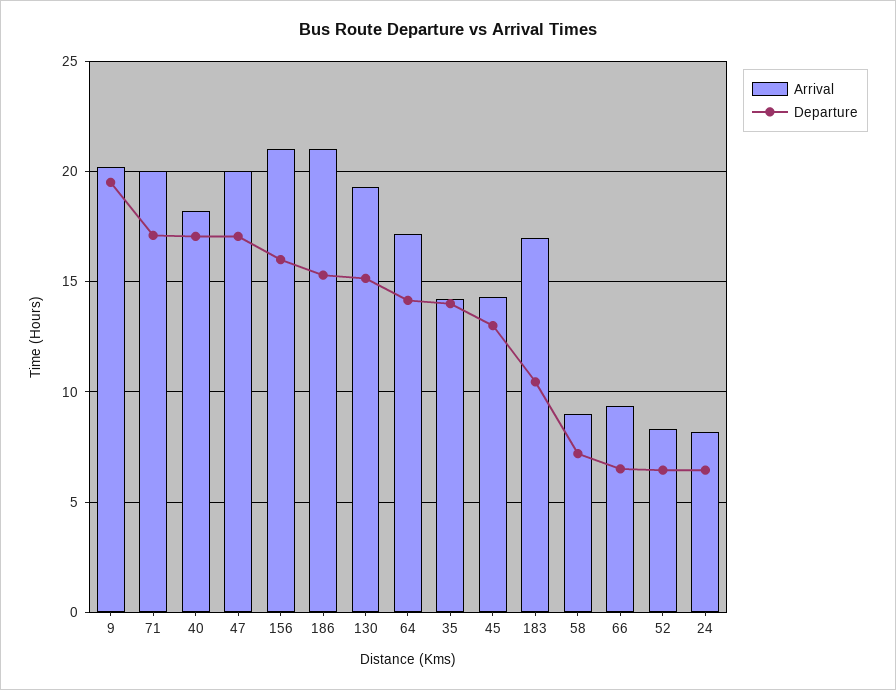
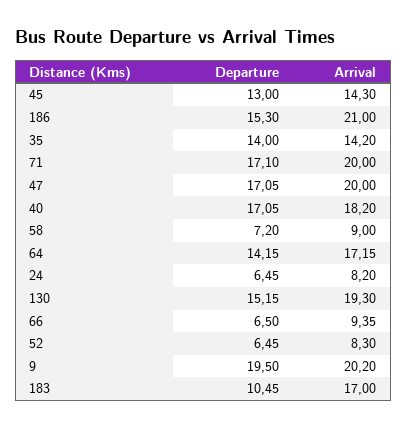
  {
    "Arrival": {
      "9": 20.2,
      "71": 20,
      "40": 18.2,
      "47": 20,
-     "156": 21,
      "186": 21,
      "130": 19.3,
      "64": 17.15,
      "35": 14.2,
      "45": 14.3,
      "183": 17,
      "58": 9,
      "66": 9.35,
      "52": 8.3,
      "24": 8.2
    },
    "Departure": {
      "9": 19.5,
      "71": 17.1,
      "40": 17.05,
      "47": 17.05,
-     "156": 16,
      "186": 15.3,
      "130": 15.15,
      "64": 14.15,
      "35": 14,
      "45": 13,
      "183": 10.45,
      "58": 7.2,
      "66": 6.5,
      "52": 6.45,
      "24": 6.45
    }
  }

